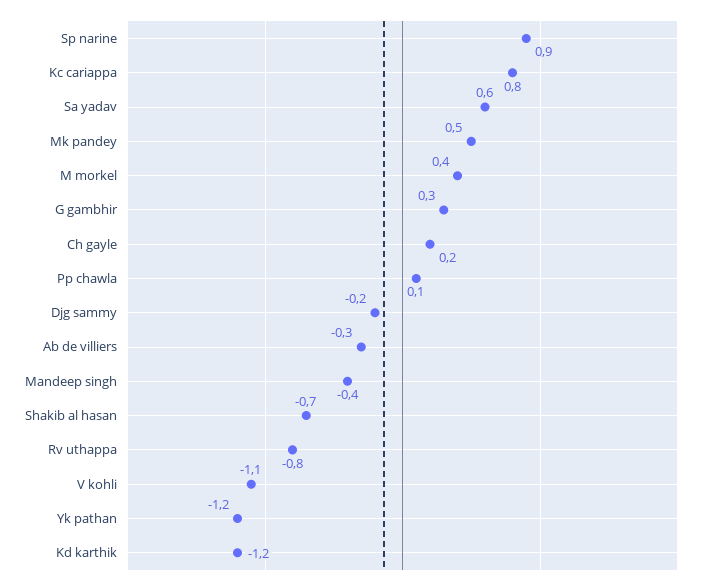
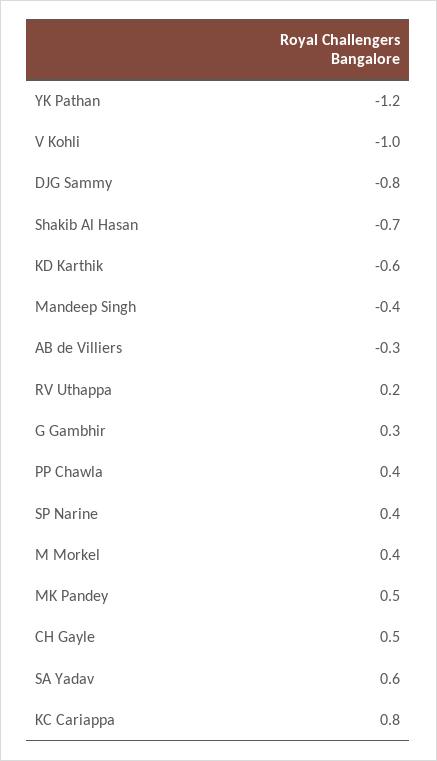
  {
-   "Sp narine": 0.9,
+   "Sp narine": 0.4,
    "Kc cariappa": 0.8,
    "Sa yadav": 0.6,
    "Mk pandey": 0.5,
    "M morkel": 0.4,
    "G gambhir": 0.3,
-   "Ch gayle": 0.2,
+   "Ch gayle": 0.5,
-   "Pp chawla": 0.1,
+   "Pp chawla": 0.4,
-   "Djg sammy": -0.2,
+   "Djg sammy": -0.8,
    "Ab de villiers": -0.3,
    "Mandeep singh": -0.4,
    "Shakib al hasan": -0.7,
-   "Rv uthappa": -0.8,
+   "Rv uthappa": 0.2,
-   "V kohli": -1.1,
+   "V kohli": -1,
    "Yk pathan": -1.2,
-   "Kd karthik": -1.2
+   "Kd karthik": -0.6
  }

